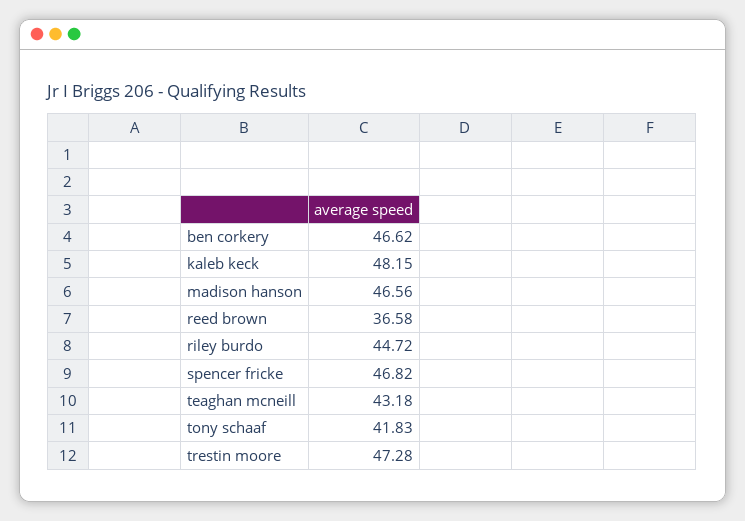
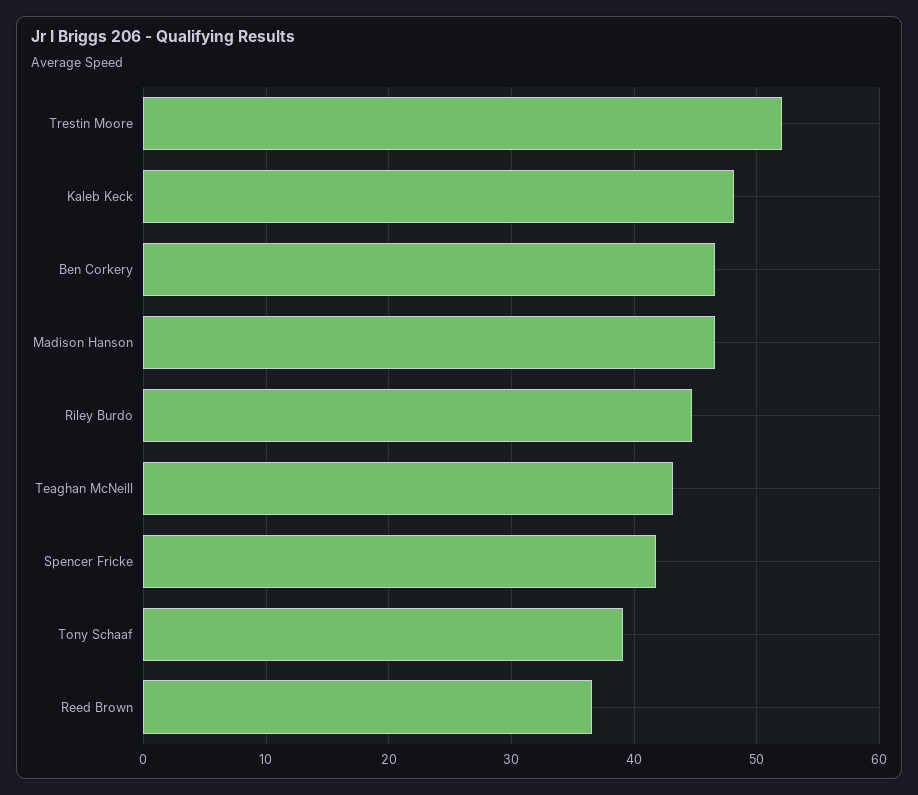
  {
    "ben corkery": 46.62,
    "kaleb keck": 48.15,
    "madison hanson": 46.56,
    "reed brown": 36.58,
    "riley burdo": 44.72,
-   "spencer fricke": 46.82,
+   "spencer fricke": 42,
    "teaghan mcneill": 43.18,
-   "tony schaaf": 41.83,
+   "tony schaaf": 39,
-   "trestin moore": 47.28
+   "trestin moore": 52
  }

